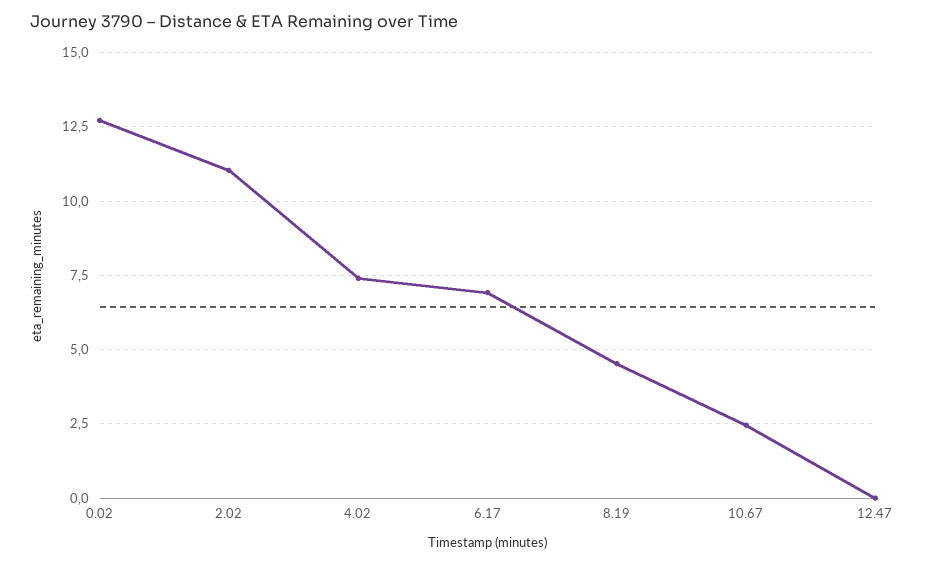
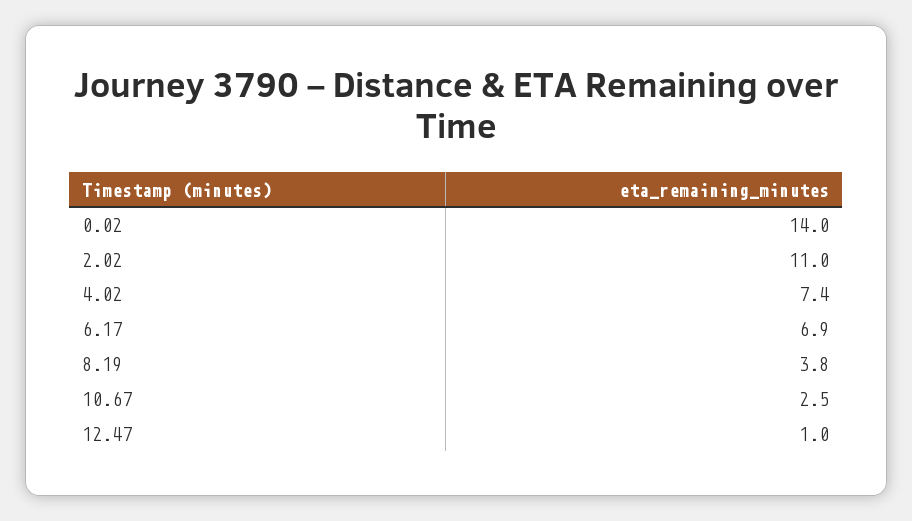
  {
-   "0.02": 12.75,
+   "0.02": 14,
    "2.02": 11,
    "4.02": 7.4,
    "6.17": 6.9,
-   "8.19": 4.5,
+   "8.19": 3.8,
    "10.67": 2.5,
-   "12.47": 0
+   "12.47": 1
  }

